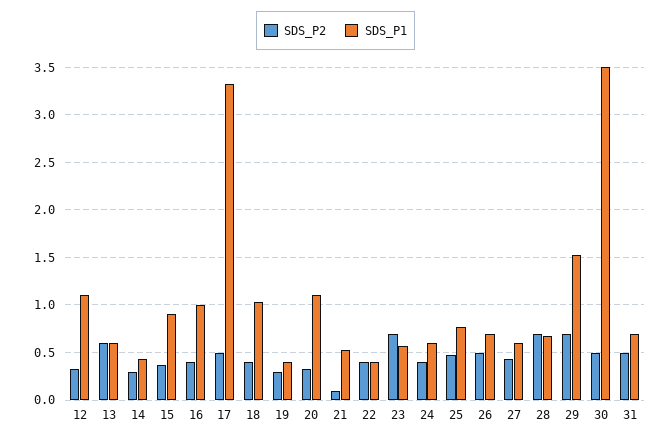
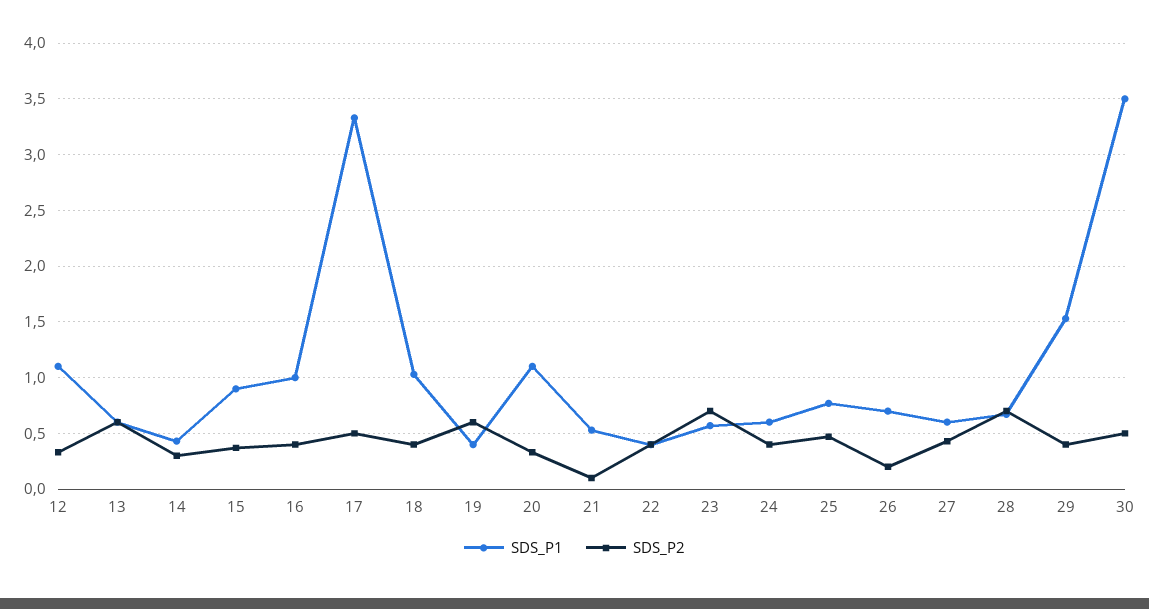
  {
    "SDS_P2": {
      "12": 0.3,
      "13": 0.6,
      "14": 0.3,
      "15": 0.4,
      "16": 0.4,
      "17": 0.5,
      "18": 0.4,
-     "19": 0.3,
+     "19": 0.6,
      "20": 0.3,
      "21": 0.1,
      "22": 0.4,
      "23": 0.7,
      "24": 0.4,
      "25": 0.5,
-     "26": 0.5,
+     "26": 0.2,
      "27": 0.4,
      "28": 0.7,
-     "29": 0.7,
+     "29": 0.4,
-     "30": 0.5,
+     "30": 0.5
-     "31": 0.5
    },
    "SDS_P1": {
      "12": 1.1,
      "13": 0.6,
      "14": 0.4,
      "15": 0.9,
      "16": 1,
      "17": 3.3,
      "18": 1,
      "19": 0.4,
      "20": 1.1,
      "21": 0.5,
      "22": 0.4,
      "23": 0.6,
      "24": 0.6,
      "25": 0.8,
      "26": 0.7,
      "27": 0.6,
      "28": 0.7,
      "29": 1.5,
-     "30": 3.5,
+     "30": 3.5
-     "31": 0.7
    }
  }

